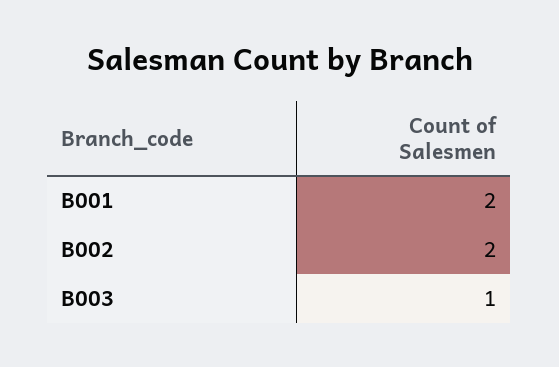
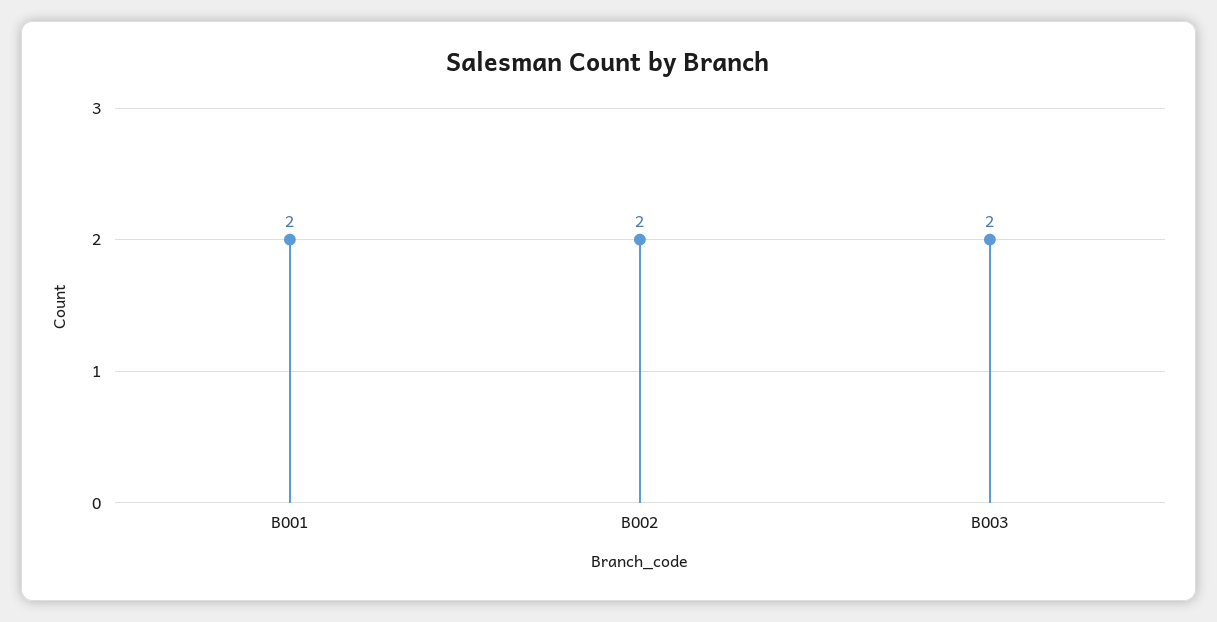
  {
    "B001": 2,
    "B002": 2,
-   "B003": 1
+   "B003": 2
  }

